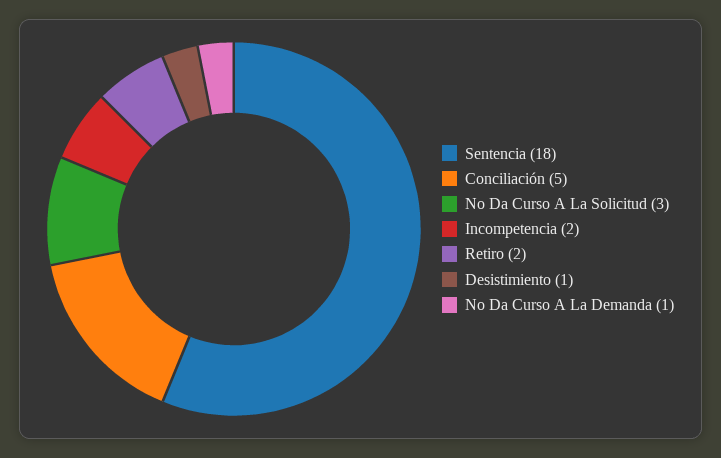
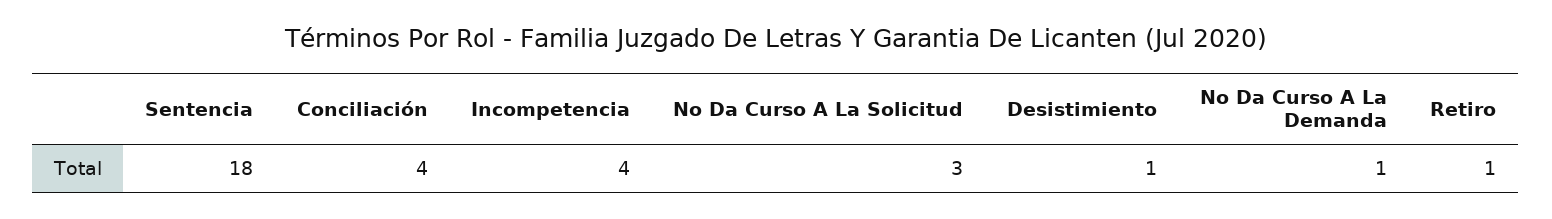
  {
    "Sentencia": 18,
-   "Conciliación": 5,
+   "Conciliación": 4,
    "No Da Curso A La Solicitud": 3,
-   "Incompetencia": 2,
+   "Incompetencia": 4,
-   "Retiro": 2,
+   "Retiro": 1,
    "Desistimiento": 1,
    "No Da Curso A La Demanda": 1
  }

